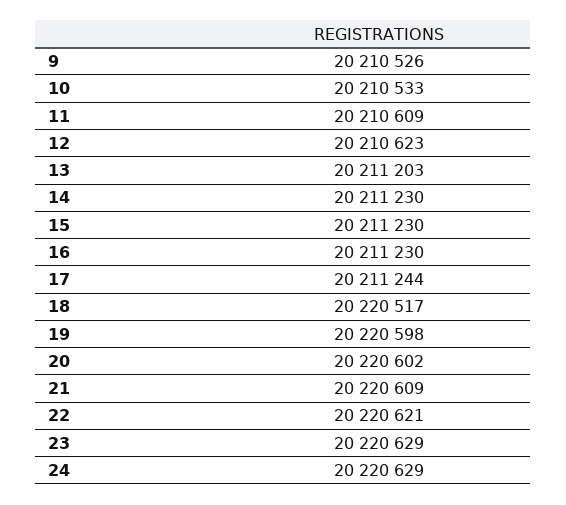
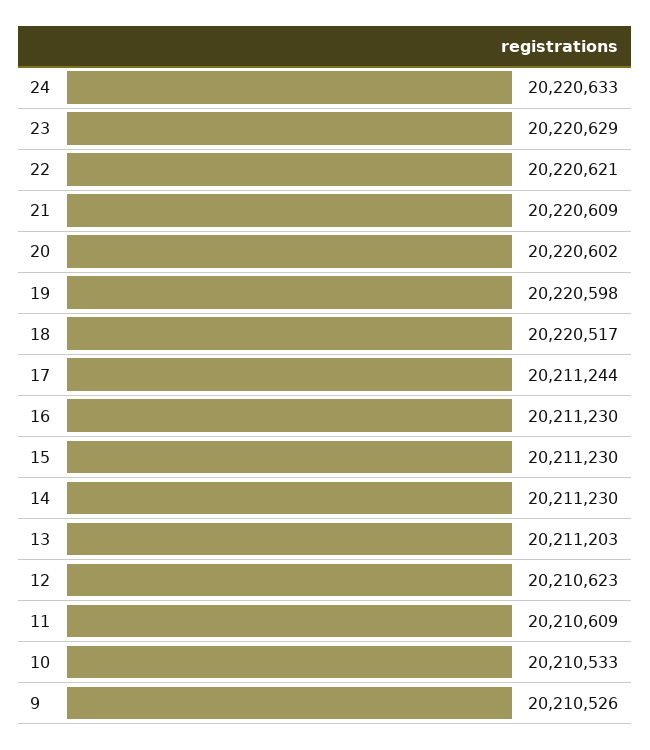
  {
    "9": 20210526,
    "10": 20210533,
    "11": 20210609,
    "12": 20210623,
    "13": 20211203,
    "14": 20211230,
    "15": 20211230,
    "16": 20211230,
    "17": 20211244,
    "18": 20220517,
    "19": 20220598,
    "20": 20220602,
    "21": 20220609,
    "22": 20220621,
    "23": 20220629,
-   "24": 20220629
+   "24": 20220633
  }

